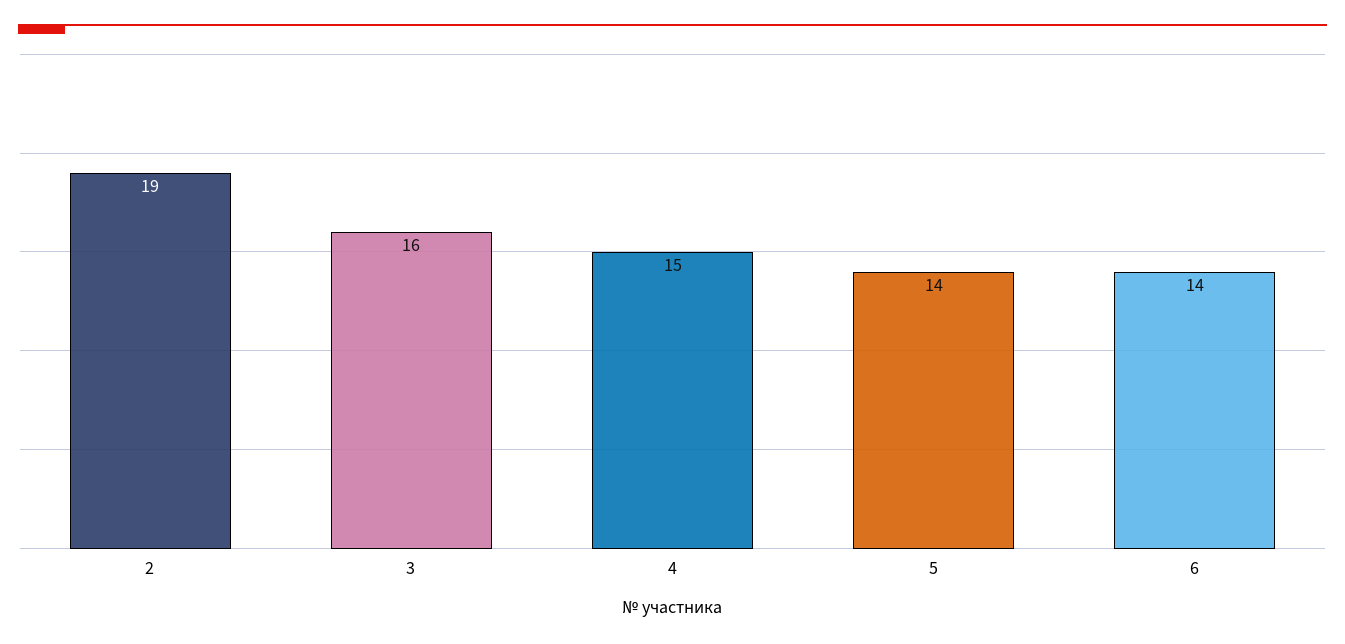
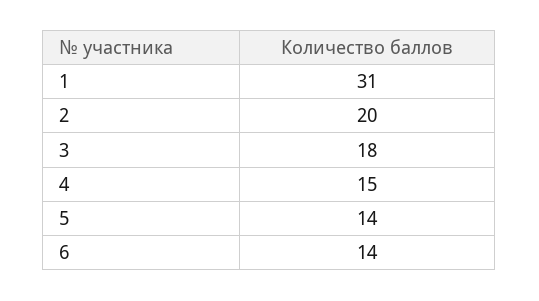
  {
-   "2": 19,
+   "2": 20,
-   "3": 16,
+   "3": 18,
    "4": 15,
    "5": 14,
-   "6": 14
+   "6": 14,
+   "1": 31
  }

